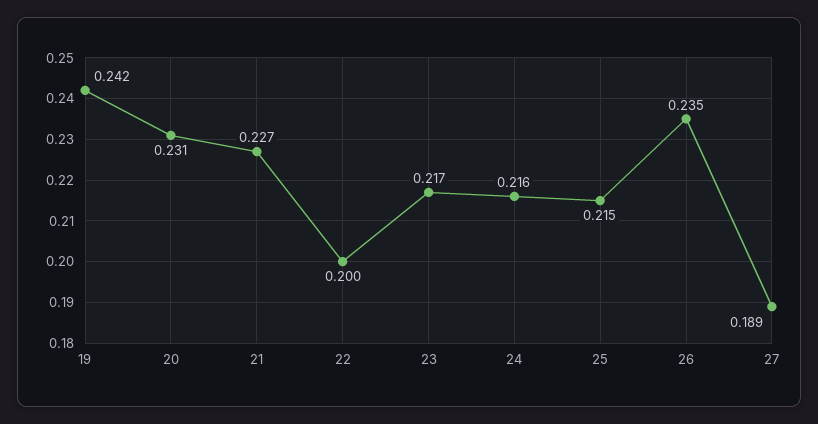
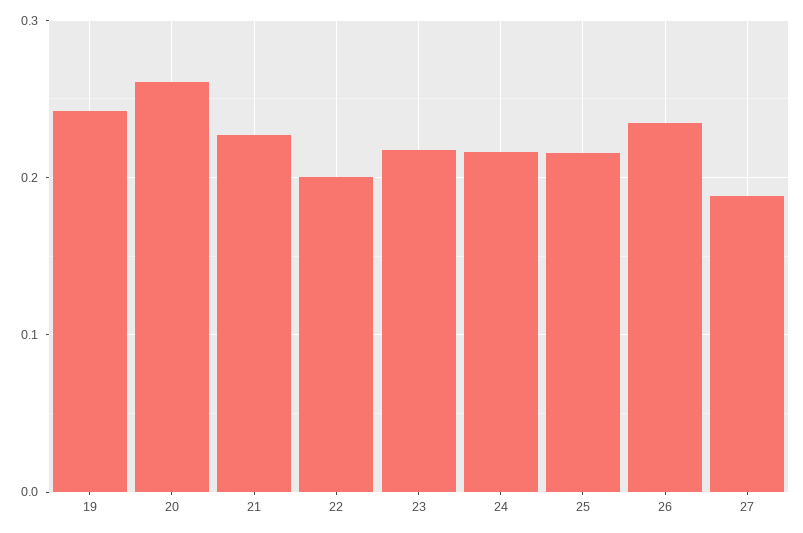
  {
    "19": 0.242,
-   "20": 0.231,
+   "20": 0.26,
    "21": 0.227,
    "22": 0.2,
    "23": 0.217,
    "24": 0.216,
    "25": 0.215,
    "26": 0.235,
    "27": 0.189
  }

